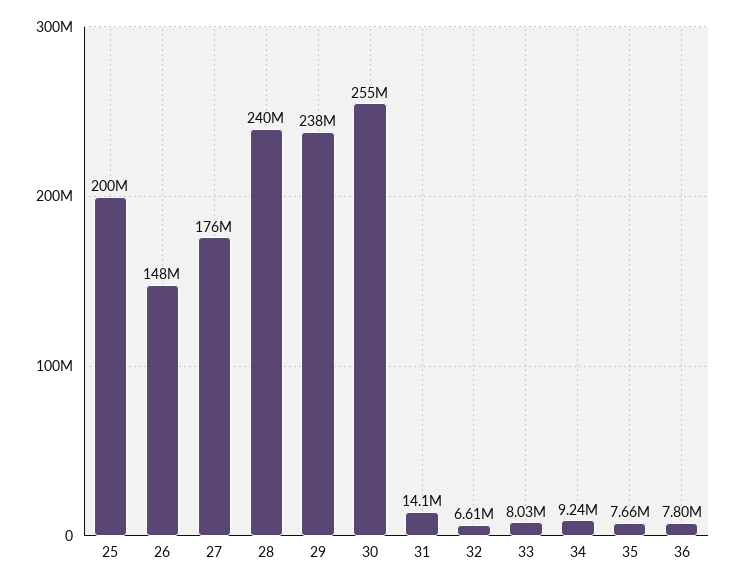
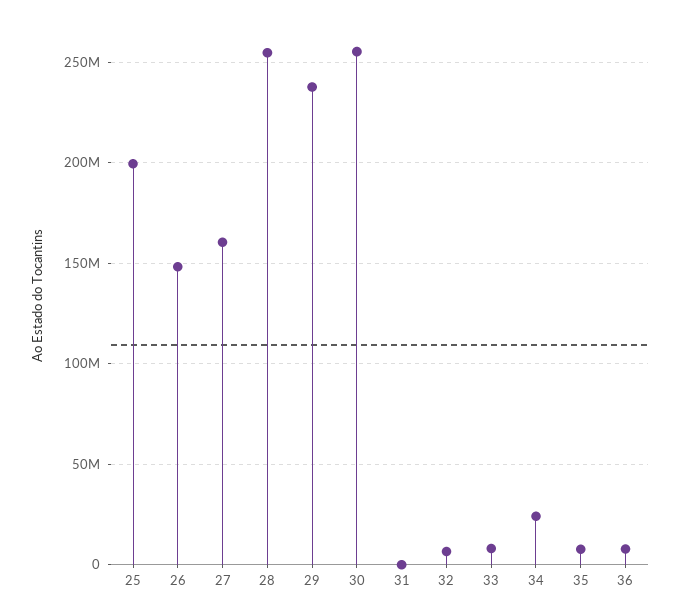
  {
    "25": 200000000,
    "26": 148000000,
-   "27": 176000000,
+   "27": 160000000,
-   "28": 240000000,
+   "28": 255000000,
    "29": 238000000,
    "30": 255000000,
-   "31": 14100000,
+   "31": 0,
    "32": 6610000,
    "33": 8030000,
-   "34": 9240000,
+   "34": 25000000,
    "35": 7660000,
    "36": 7800000
  }

